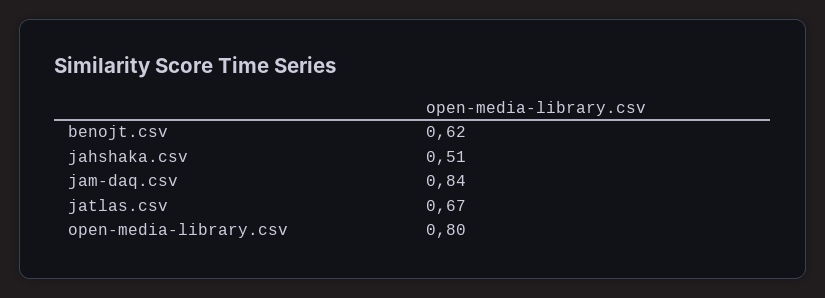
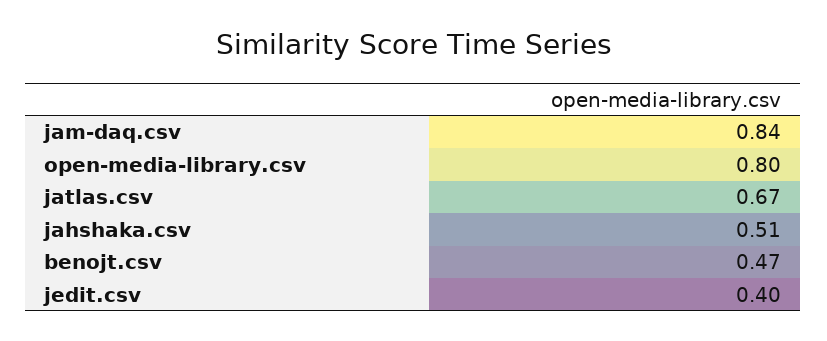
  {
-   "benojt.csv": 0.62,
+   "benojt.csv": 0.47,
    "jahshaka.csv": 0.51,
    "jam-daq.csv": 0.84,
    "jatlas.csv": 0.67,
-   "open-media-library.csv": 0.8
+   "open-media-library.csv": 0.8,
+   "jedit.csv": 0.4
  }

